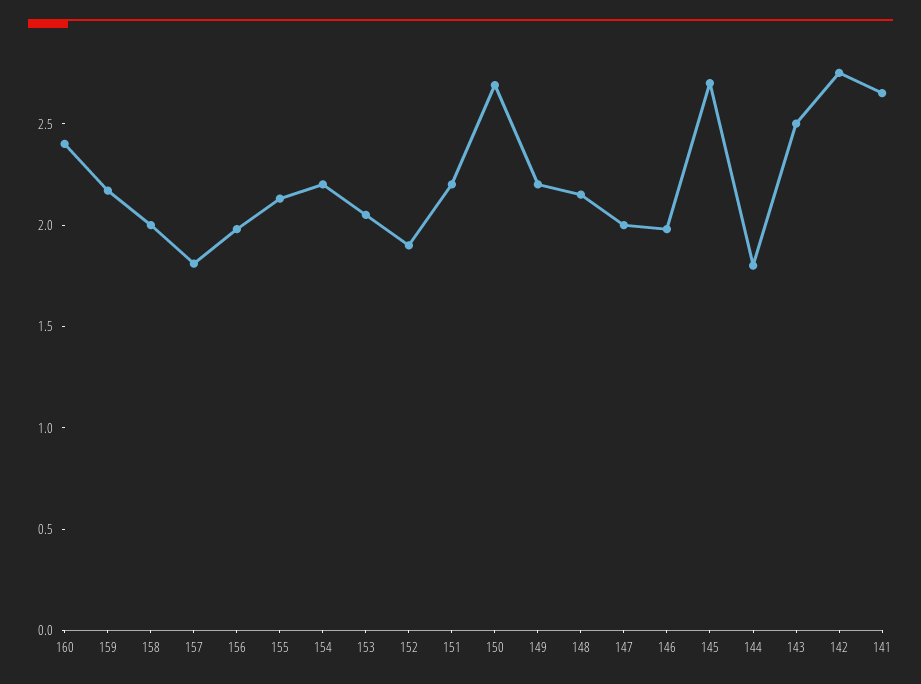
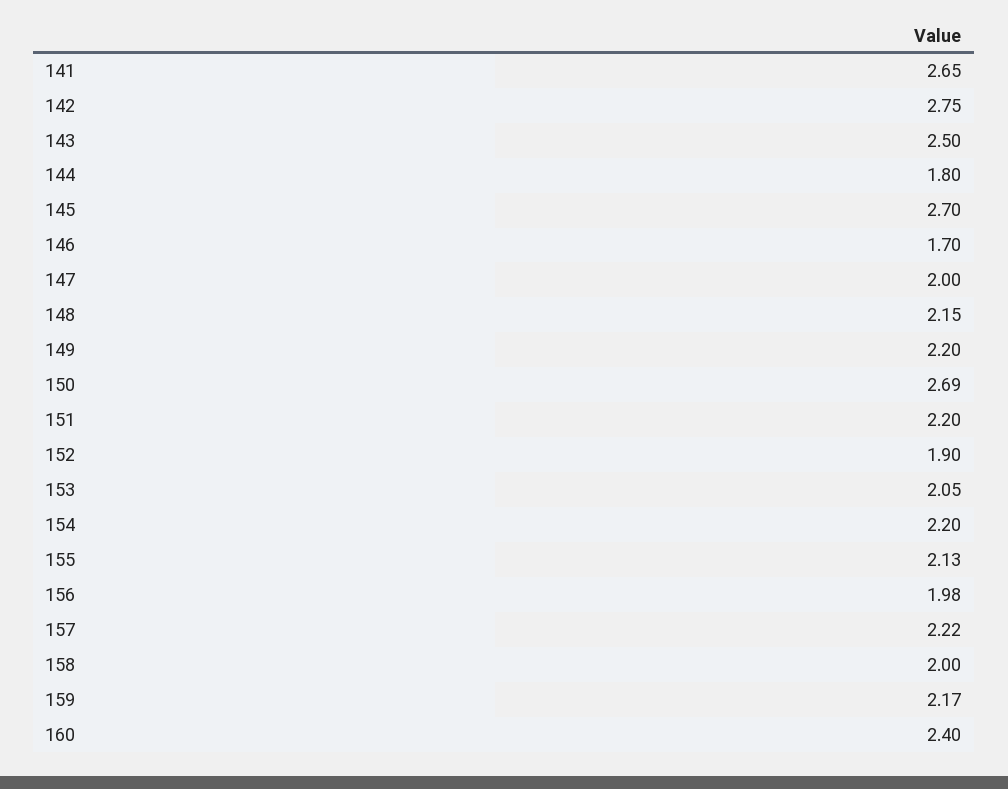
  {
    "160": 2.4,
    "159": 2.17,
    "158": 2,
-   "157": 1.8,
+   "157": 2.22,
    "156": 1.98,
    "155": 2.13,
    "154": 2.2,
    "153": 2.05,
    "152": 1.9,
    "151": 2.2,
    "150": 2.69,
    "149": 2.2,
    "148": 2.15,
    "147": 2,
-   "146": 2,
+   "146": 1.7,
    "145": 2.7,
    "144": 1.8,
    "143": 2.5,
    "142": 2.75,
    "141": 2.65
  }

